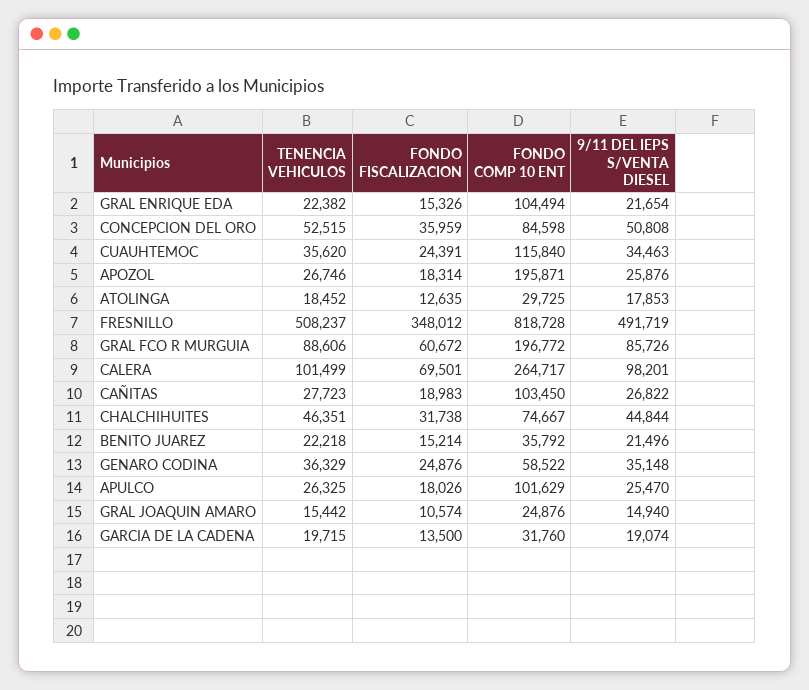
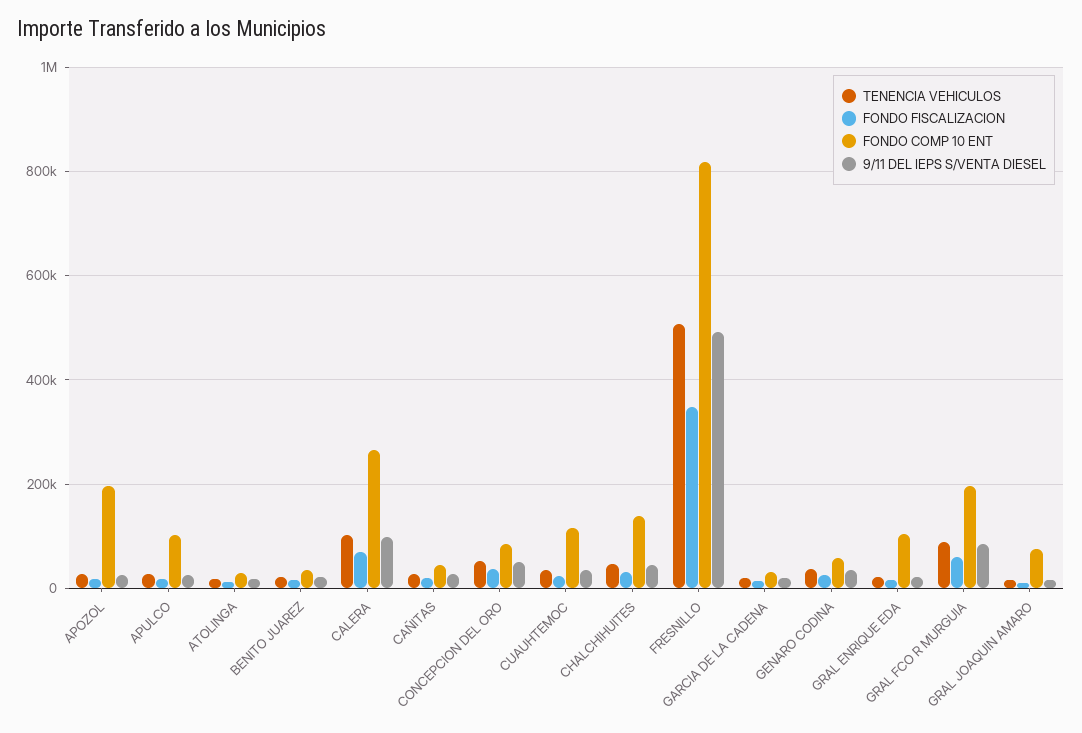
  {
    "TENENCIA VEHICULOS": {
      "GRAL ENRIQUE EDA": 22382,
      "CONCEPCION DEL ORO": 52515,
      "CUAUHTEMOC": 35620,
      "APOZOL": 26746,
      "ATOLINGA": 18452,
      "FRESNILLO": 508237,
      "GRAL FCO R MURGUIA": 88606,
      "CALERA": 101499,
      "CAÑITAS": 27723,
      "CHALCHIHUITES": 46351,
      "BENITO JUAREZ": 22218,
      "GENARO CODINA": 36329,
      "APULCO": 26325,
      "GRAL JOAQUIN AMARO": 15442,
      "GARCIA DE LA CADENA": 19715
    },
    "FONDO FISCALIZACION": {
      "GRAL ENRIQUE EDA": 15326,
      "CONCEPCION DEL ORO": 35959,
      "CUAUHTEMOC": 24391,
      "APOZOL": 18314,
      "ATOLINGA": 12635,
      "FRESNILLO": 348012,
      "GRAL FCO R MURGUIA": 60672,
      "CALERA": 69501,
      "CAÑITAS": 18983,
      "CHALCHIHUITES": 31738,
      "BENITO JUAREZ": 15214,
      "GENARO CODINA": 24876,
      "APULCO": 18026,
      "GRAL JOAQUIN AMARO": 10574,
      "GARCIA DE LA CADENA": 13500
    },
    "FONDO COMP 10 ENT": {
      "GRAL ENRIQUE EDA": 104494,
      "CONCEPCION DEL ORO": 84598,
      "CUAUHTEMOC": 115840,
      "APOZOL": 195871,
      "ATOLINGA": 29725,
      "FRESNILLO": 818728,
      "GRAL FCO R MURGUIA": 196772,
      "CALERA": 264717,
-     "CAÑITAS": 103450,
+     "CAÑITAS": 40000,
-     "CHALCHIHUITES": 74667,
+     "CHALCHIHUITES": 140000,
      "BENITO JUAREZ": 35792,
      "GENARO CODINA": 58522,
      "APULCO": 101629,
-     "GRAL JOAQUIN AMARO": 24876,
+     "GRAL JOAQUIN AMARO": 80000,
      "GARCIA DE LA CADENA": 31760
    },
    "9/11 DEL IEPS S/VENTA DIESEL": {
      "GRAL ENRIQUE EDA": 21654,
      "CONCEPCION DEL ORO": 50808,
      "CUAUHTEMOC": 34463,
      "APOZOL": 25876,
      "ATOLINGA": 17853,
      "FRESNILLO": 491719,
      "GRAL FCO R MURGUIA": 85726,
      "CALERA": 98201,
      "CAÑITAS": 26822,
      "CHALCHIHUITES": 44844,
      "BENITO JUAREZ": 21496,
      "GENARO CODINA": 35148,
      "APULCO": 25470,
      "GRAL JOAQUIN AMARO": 14940,
      "GARCIA DE LA CADENA": 19074
    }
  }

